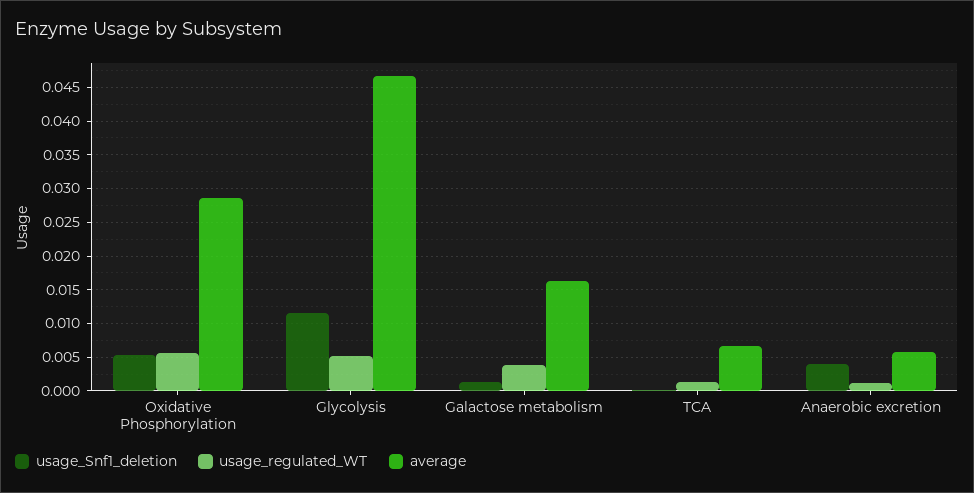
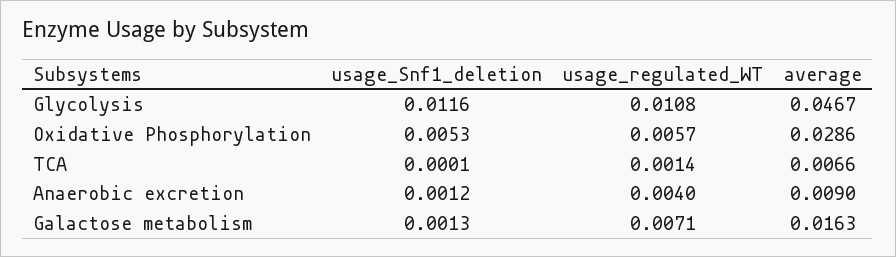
  {
    "usage_Snf1_deletion": {
      "Oxidative Phosphorylation": 0.0053,
      "Glycolysis": 0.0116,
      "Galactose metabolism": 0.0013,
      "TCA": 0.0001,
-     "Anaerobic excretion": 0.004
+     "Anaerobic excretion": 0.0012
    },
    "usage_regulated_WT": {
      "Oxidative Phosphorylation": 0.0057,
-     "Glycolysis": 0.005,
+     "Glycolysis": 0.0108,
-     "Galactose metabolism": 0.004,
+     "Galactose metabolism": 0.0071,
      "TCA": 0.0014,
-     "Anaerobic excretion": 0.001
+     "Anaerobic excretion": 0.004
    },
    "average": {
      "Oxidative Phosphorylation": 0.0286,
      "Glycolysis": 0.0467,
      "Galactose metabolism": 0.0163,
      "TCA": 0.0066,
-     "Anaerobic excretion": 0.006
+     "Anaerobic excretion": 0.009
    }
  }

